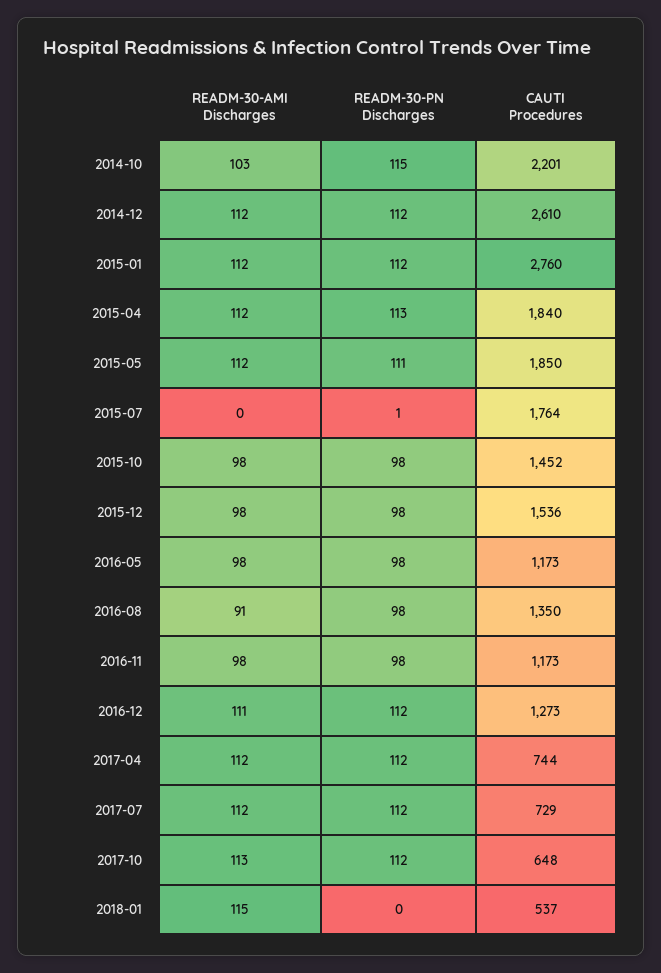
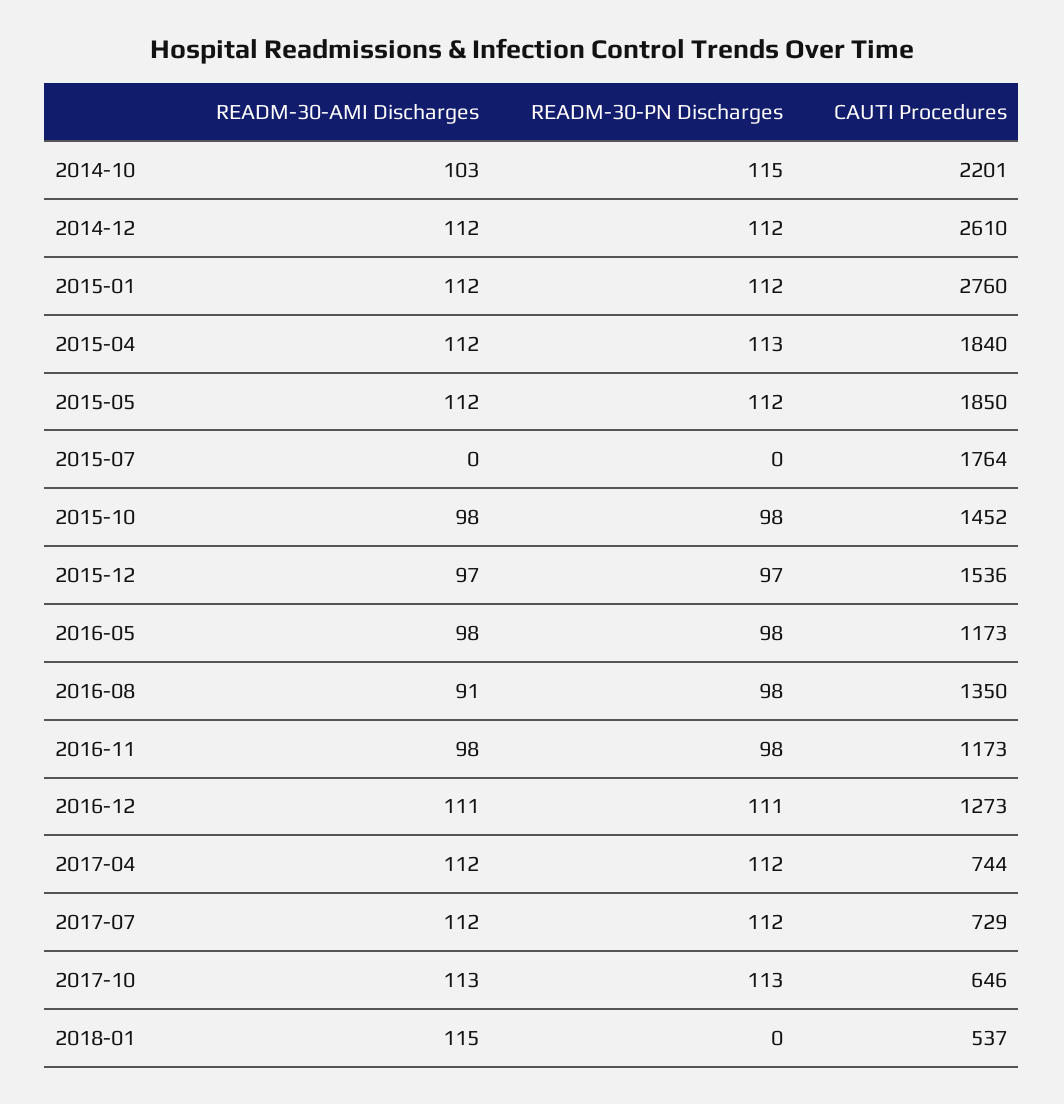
  {
    "READM-30-AMI Discharges": {
      "2014-10": 103,
      "2014-12": 112,
      "2015-01": 112,
      "2015-04": 112,
      "2015-05": 112,
      "2015-07": 0,
      "2015-10": 98,
-     "2015-12": 98,
+     "2015-12": 97,
      "2016-05": 98,
      "2016-08": 91,
      "2016-11": 98,
      "2016-12": 111,
      "2017-04": 112,
      "2017-07": 112,
      "2017-10": 113,
      "2018-01": 115
    },
    "READM-30-PN Discharges": {
      "2014-10": 115,
      "2014-12": 112,
      "2015-01": 112,
      "2015-04": 113,
-     "2015-05": 111,
+     "2015-05": 112,
-     "2015-07": 1,
+     "2015-07": 0,
      "2015-10": 98,
-     "2015-12": 98,
+     "2015-12": 97,
      "2016-05": 98,
      "2016-08": 98,
      "2016-11": 98,
-     "2016-12": 112,
+     "2016-12": 111,
      "2017-04": 112,
      "2017-07": 112,
-     "2017-10": 112,
+     "2017-10": 113,
      "2018-01": 0
    },
    "CAUTI Procedures": {
      "2014-10": 2201,
      "2014-12": 2610,
      "2015-01": 2760,
      "2015-04": 1840,
      "2015-05": 1850,
      "2015-07": 1764,
      "2015-10": 1452,
      "2015-12": 1536,
      "2016-05": 1173,
      "2016-08": 1350,
      "2016-11": 1173,
      "2016-12": 1273,
      "2017-04": 744,
      "2017-07": 729,
-     "2017-10": 648,
+     "2017-10": 646,
      "2018-01": 537
    }
  }

